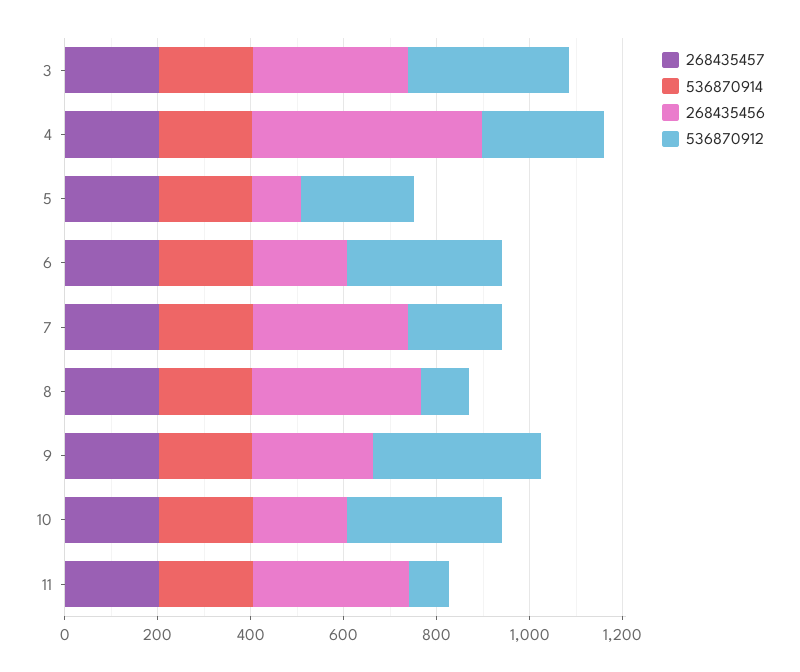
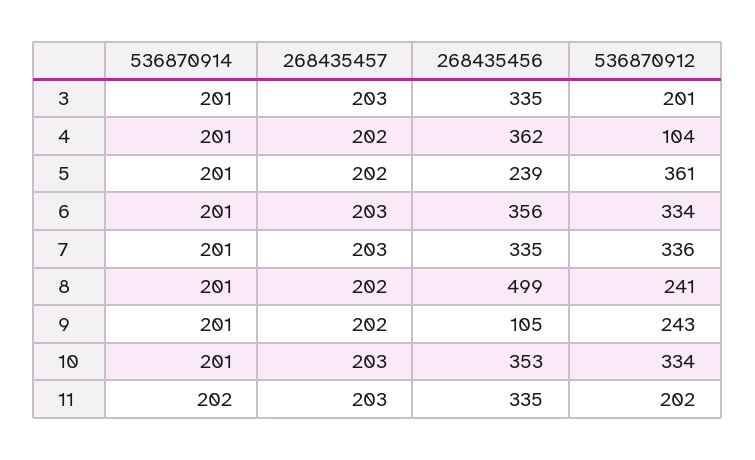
  {
    "268435457": {
      "3": 203,
      "4": 202,
      "5": 202,
      "6": 203,
      "7": 203,
      "8": 202,
      "9": 202,
      "10": 203,
      "11": 203
    },
    "536870914": {
      "3": 201,
      "4": 201,
      "5": 201,
      "6": 201,
      "7": 201,
      "8": 201,
      "9": 201,
      "10": 201,
      "11": 202
    },
    "268435456": {
      "3": 335,
-     "4": 500,
+     "4": 362,
-     "5": 100,
+     "5": 239,
-     "6": 200,
+     "6": 356,
      "7": 335,
-     "8": 350,
+     "8": 499,
-     "9": 250,
+     "9": 105,
-     "10": 200,
+     "10": 353,
      "11": 335
    },
    "536870912": {
-     "3": 350,
+     "3": 201,
-     "4": 250,
+     "4": 104,
-     "5": 250,
+     "5": 361,
      "6": 334,
-     "7": 200,
+     "7": 336,
-     "8": 100,
+     "8": 241,
-     "9": 350,
+     "9": 243,
      "10": 334,
-     "11": 100
+     "11": 202
    }
  }

